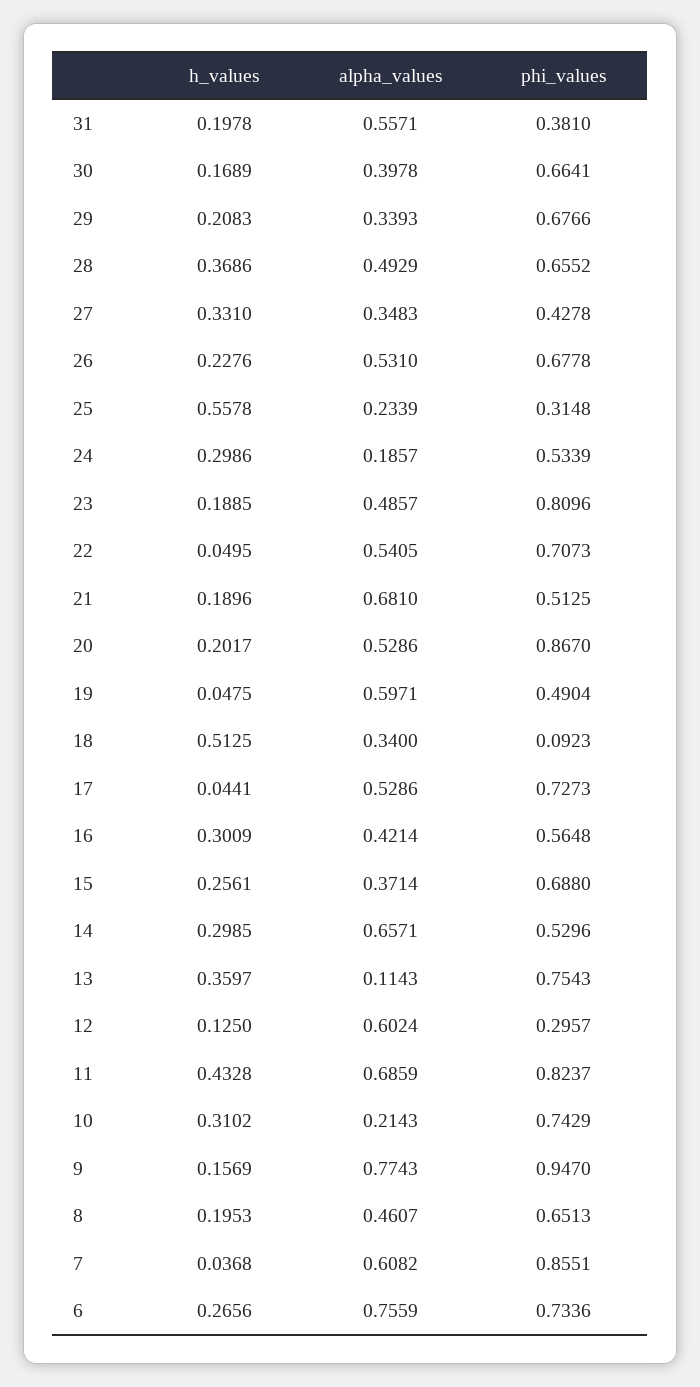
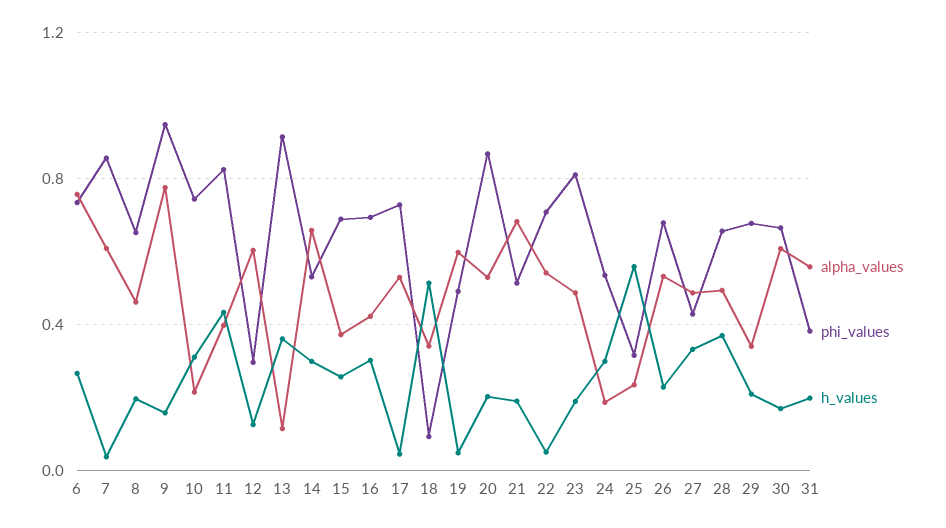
  {
    "h_values": {
      "31": 0.1978,
      "30": 0.1689,
      "29": 0.2083,
      "28": 0.3686,
      "27": 0.331,
      "26": 0.2276,
      "25": 0.5578,
      "24": 0.2986,
      "23": 0.1885,
      "22": 0.0495,
      "21": 0.1896,
      "20": 0.2017,
      "19": 0.0475,
      "18": 0.5125,
      "17": 0.0441,
      "16": 0.3009,
      "15": 0.2561,
      "14": 0.2985,
      "13": 0.3597,
      "12": 0.125,
      "11": 0.4328,
      "10": 0.3102,
      "9": 0.1569,
      "8": 0.1953,
      "7": 0.0368,
      "6": 0.2656
    },
    "alpha_values": {
      "31": 0.5571,
-     "30": 0.3978,
+     "30": 0.6,
      "29": 0.3393,
      "28": 0.4929,
-     "27": 0.3483,
+     "27": 0.5,
      "26": 0.531,
      "25": 0.2339,
      "24": 0.1857,
      "23": 0.4857,
      "22": 0.5405,
      "21": 0.681,
      "20": 0.5286,
      "19": 0.5971,
      "18": 0.34,
      "17": 0.5286,
      "16": 0.4214,
      "15": 0.3714,
      "14": 0.6571,
      "13": 0.1143,
      "12": 0.6024,
-     "11": 0.6859,
+     "11": 0.4,
      "10": 0.2143,
      "9": 0.7743,
      "8": 0.4607,
      "7": 0.6082,
      "6": 0.7559
    },
    "phi_values": {
      "31": 0.381,
      "30": 0.6641,
      "29": 0.6766,
      "28": 0.6552,
      "27": 0.4278,
      "26": 0.6778,
      "25": 0.3148,
      "24": 0.5339,
      "23": 0.8096,
      "22": 0.7073,
      "21": 0.5125,
      "20": 0.867,
      "19": 0.4904,
      "18": 0.0923,
      "17": 0.7273,
-     "16": 0.5648,
+     "16": 0.7,
      "15": 0.688,
      "14": 0.5296,
-     "13": 0.7543,
+     "13": 0.9,
      "12": 0.2957,
      "11": 0.8237,
      "10": 0.7429,
      "9": 0.947,
      "8": 0.6513,
      "7": 0.8551,
      "6": 0.7336
    }
  }

